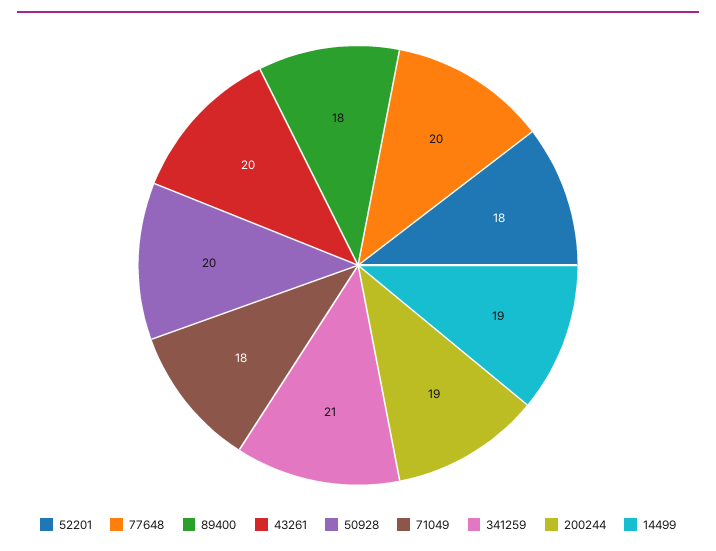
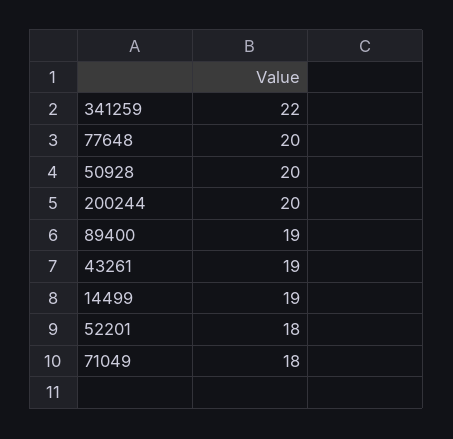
  {
    "52201": 18,
    "77648": 20,
-   "89400": 18,
+   "89400": 19,
-   "43261": 20,
+   "43261": 19,
    "50928": 20,
    "71049": 18,
-   "341259": 21,
+   "341259": 22,
-   "200244": 19,
+   "200244": 20,
    "14499": 19
  }

